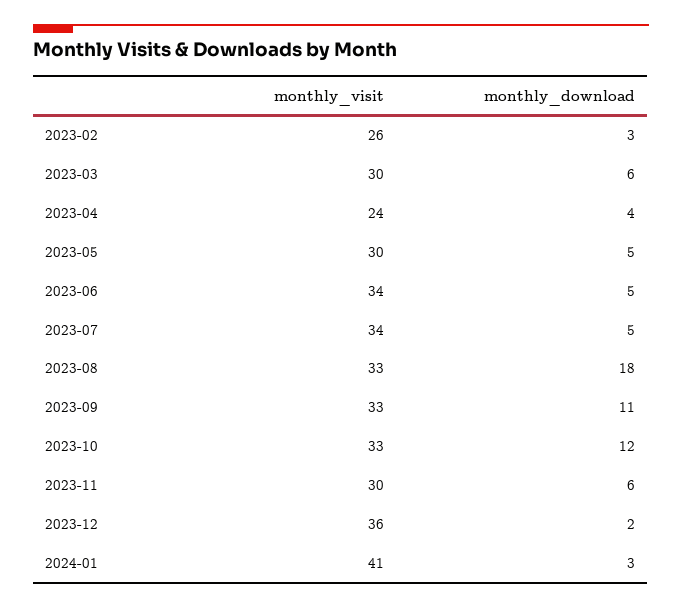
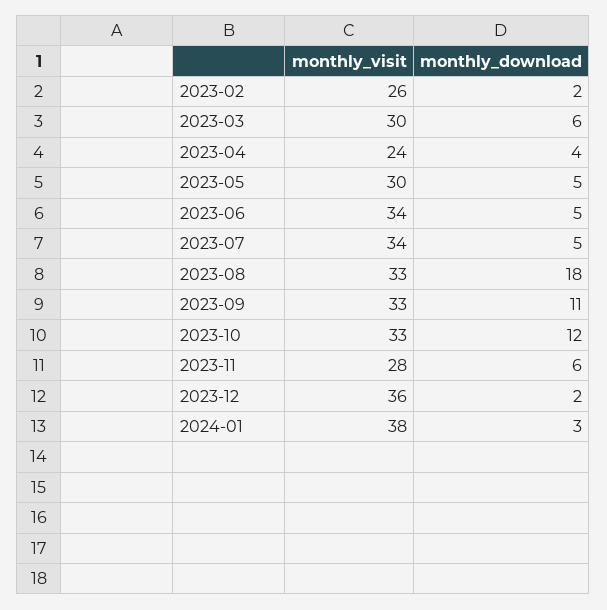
  {
    "monthly_visit": {
      "2023-02": 26,
      "2023-03": 30,
      "2023-04": 24,
      "2023-05": 30,
      "2023-06": 34,
      "2023-07": 34,
      "2023-08": 33,
      "2023-09": 33,
      "2023-10": 33,
-     "2023-11": 30,
+     "2023-11": 28,
      "2023-12": 36,
-     "2024-01": 41
+     "2024-01": 38
    },
    "monthly_download": {
-     "2023-02": 3,
+     "2023-02": 2,
      "2023-03": 6,
      "2023-04": 4,
      "2023-05": 5,
      "2023-06": 5,
      "2023-07": 5,
      "2023-08": 18,
      "2023-09": 11,
      "2023-10": 12,
      "2023-11": 6,
      "2023-12": 2,
      "2024-01": 3
    }
  }

